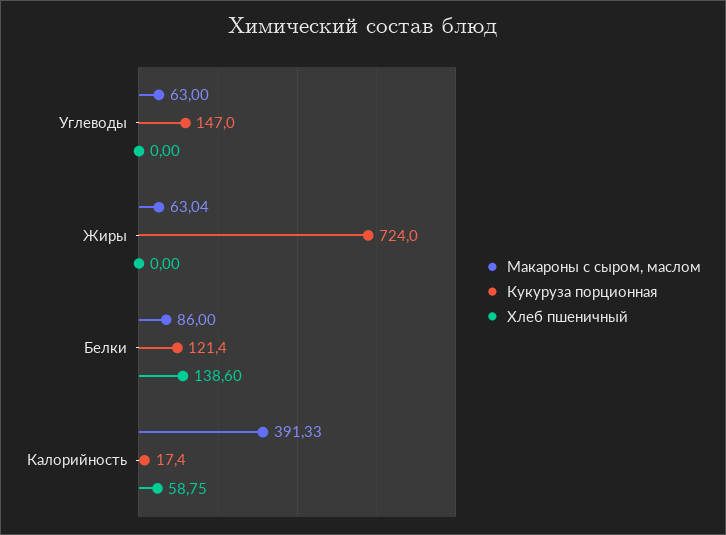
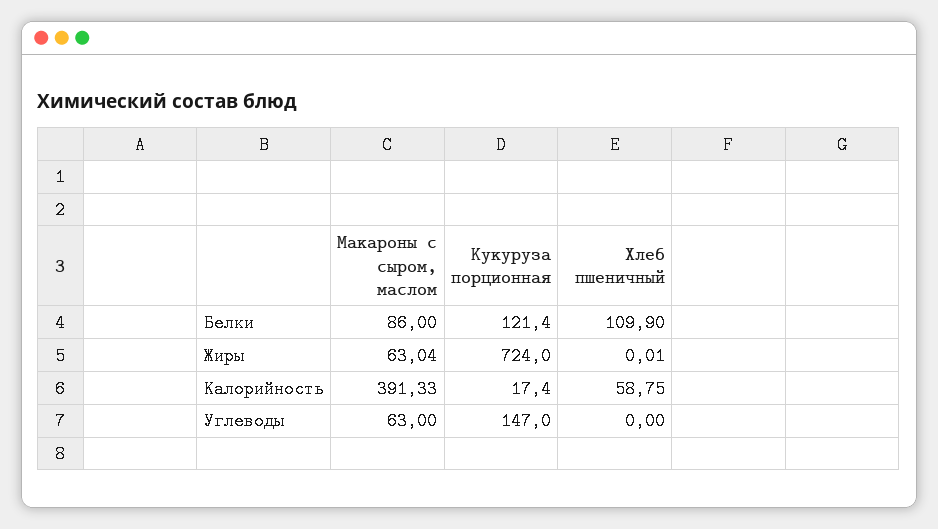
  {
    "Макароны с сыром, маслом": {
      "Углеводы": 63,
      "Жиры": 63.04,
      "Белки": 86,
      "Калорийность": 391.33
    },
    "Кукуруза порционная": {
      "Углеводы": 147,
      "Жиры": 724,
      "Белки": 121.4,
      "Калорийность": 17.4
    },
    "Хлеб пшеничный": {
      "Углеводы": 0,
-     "Жиры": 0,
+     "Жиры": 0.01,
-     "Белки": 138.6,
+     "Белки": 109.9,
      "Калорийность": 58.75
    }
  }

